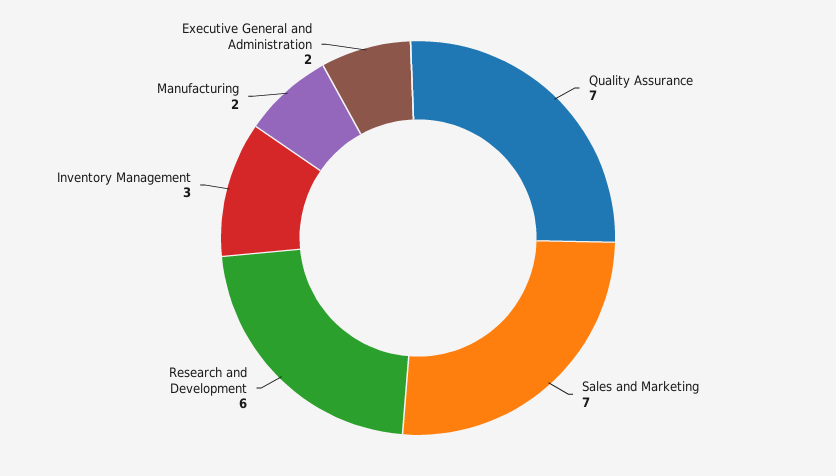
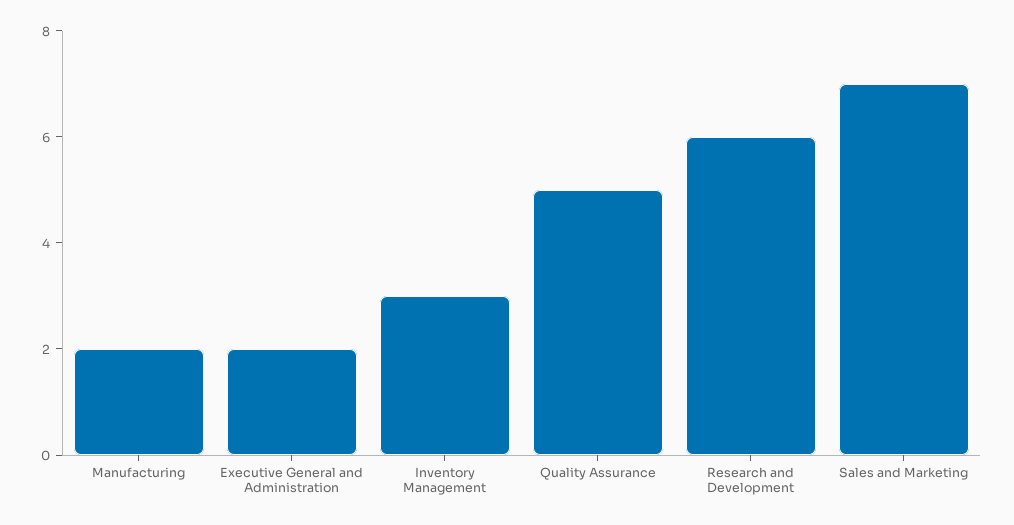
  {
-   "Quality Assurance": 7,
+   "Quality Assurance": 5,
    "Sales and Marketing": 7,
    "Research and Development": 6,
    "Inventory Management": 3,
    "Manufacturing": 2,
    "Executive General and Administration": 2
  }

